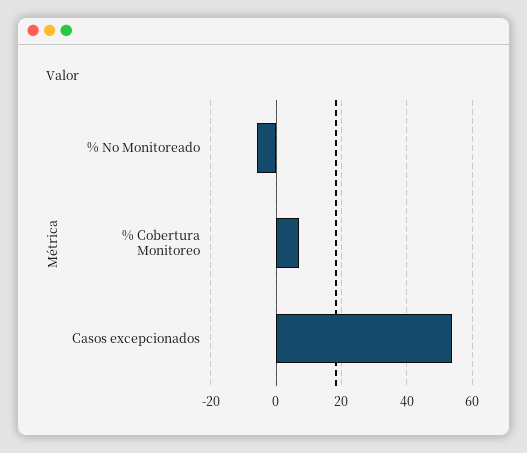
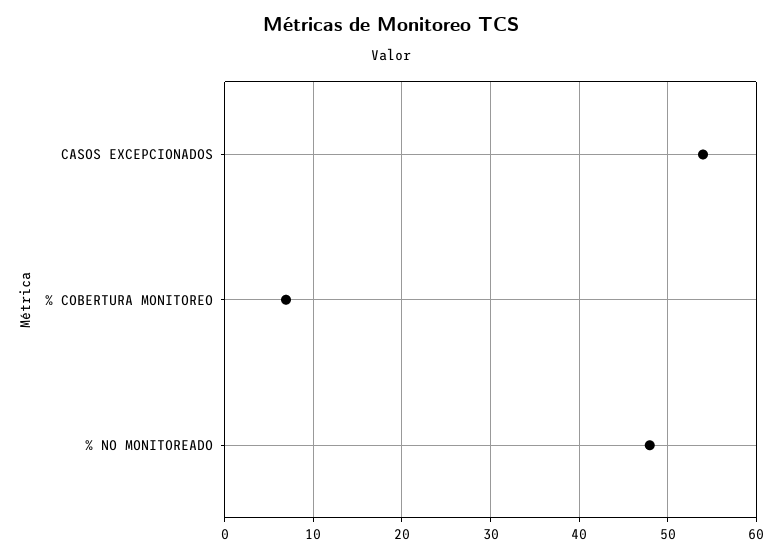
  {
-   "% No Monitoreado": -6,
+   "% No Monitoreado": 48,
    "% Cobertura Monitoreo": 7,
    "Casos excepcionados": 54
  }

